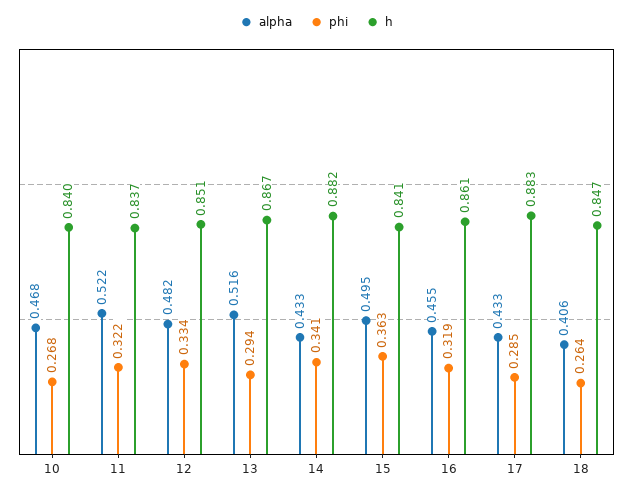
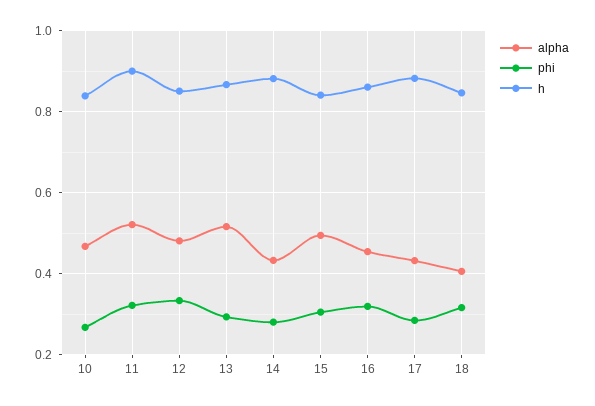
  {
    "alpha": {
      "10": 0.468,
      "11": 0.522,
      "12": 0.482,
      "13": 0.516,
      "14": 0.433,
      "15": 0.495,
      "16": 0.455,
      "17": 0.433,
      "18": 0.406
    },
    "phi": {
      "10": 0.268,
      "11": 0.322,
      "12": 0.334,
      "13": 0.294,
-     "14": 0.341,
+     "14": 0.28,
-     "15": 0.363,
+     "15": 0.3,
      "16": 0.319,
      "17": 0.285,
-     "18": 0.264
+     "18": 0.32
    },
    "h": {
      "10": 0.84,
-     "11": 0.837,
+     "11": 0.9,
      "12": 0.851,
      "13": 0.867,
      "14": 0.882,
      "15": 0.841,
      "16": 0.861,
      "17": 0.883,
      "18": 0.847
    }
  }

